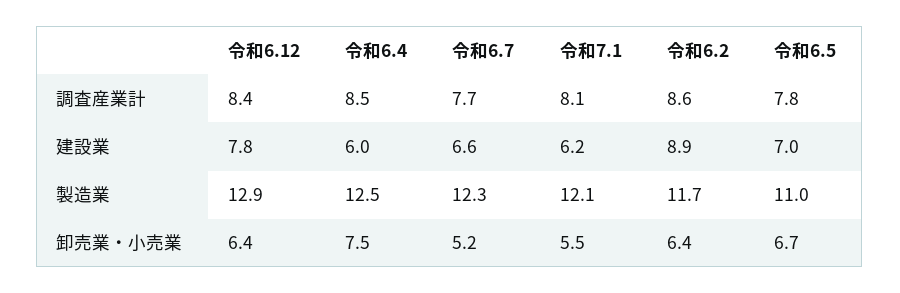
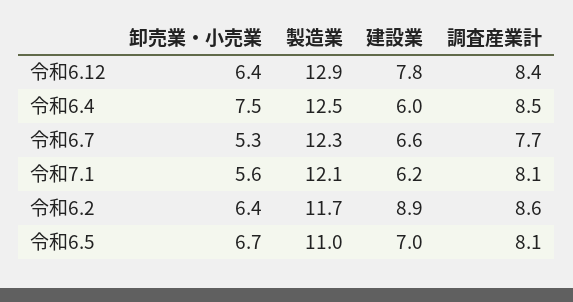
  {
    "令和6.12": {
      "調査産業計": 8.4,
      "建設業": 7.8,
      "製造業": 12.9,
      "卸売業・小売業": 6.4
    },
    "令和6.4": {
      "調査産業計": 8.5,
      "建設業": 6,
      "製造業": 12.5,
      "卸売業・小売業": 7.5
    },
    "令和6.7": {
      "調査産業計": 7.7,
      "建設業": 6.6,
      "製造業": 12.3,
-     "卸売業・小売業": 5.2
+     "卸売業・小売業": 5.3
    },
    "令和7.1": {
      "調査産業計": 8.1,
      "建設業": 6.2,
      "製造業": 12.1,
-     "卸売業・小売業": 5.5
+     "卸売業・小売業": 5.6
    },
    "令和6.2": {
      "調査産業計": 8.6,
      "建設業": 8.9,
      "製造業": 11.7,
      "卸売業・小売業": 6.4
    },
    "令和6.5": {
-     "調査産業計": 7.8,
+     "調査産業計": 8.1,
      "建設業": 7,
      "製造業": 11,
      "卸売業・小売業": 6.7
    }
  }

